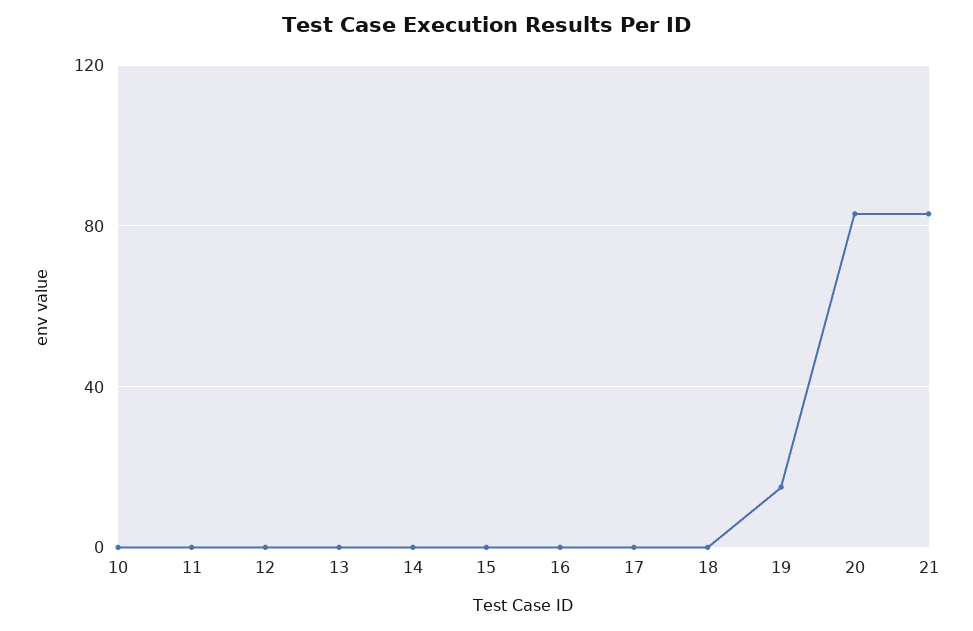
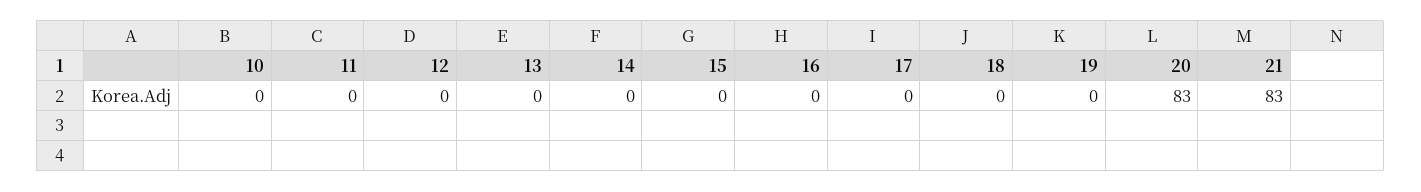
  {
    "10": 0,
    "11": 0,
    "12": 0,
    "13": 0,
    "14": 0,
    "15": 0,
    "16": 0,
    "17": 0,
    "18": 0,
-   "19": 15,
+   "19": 0,
    "20": 83,
    "21": 83
  }

